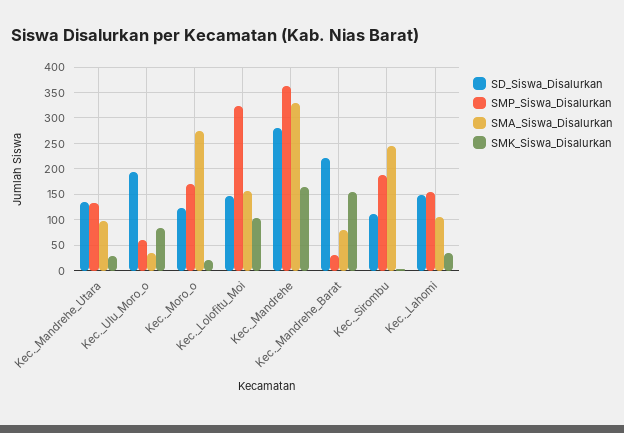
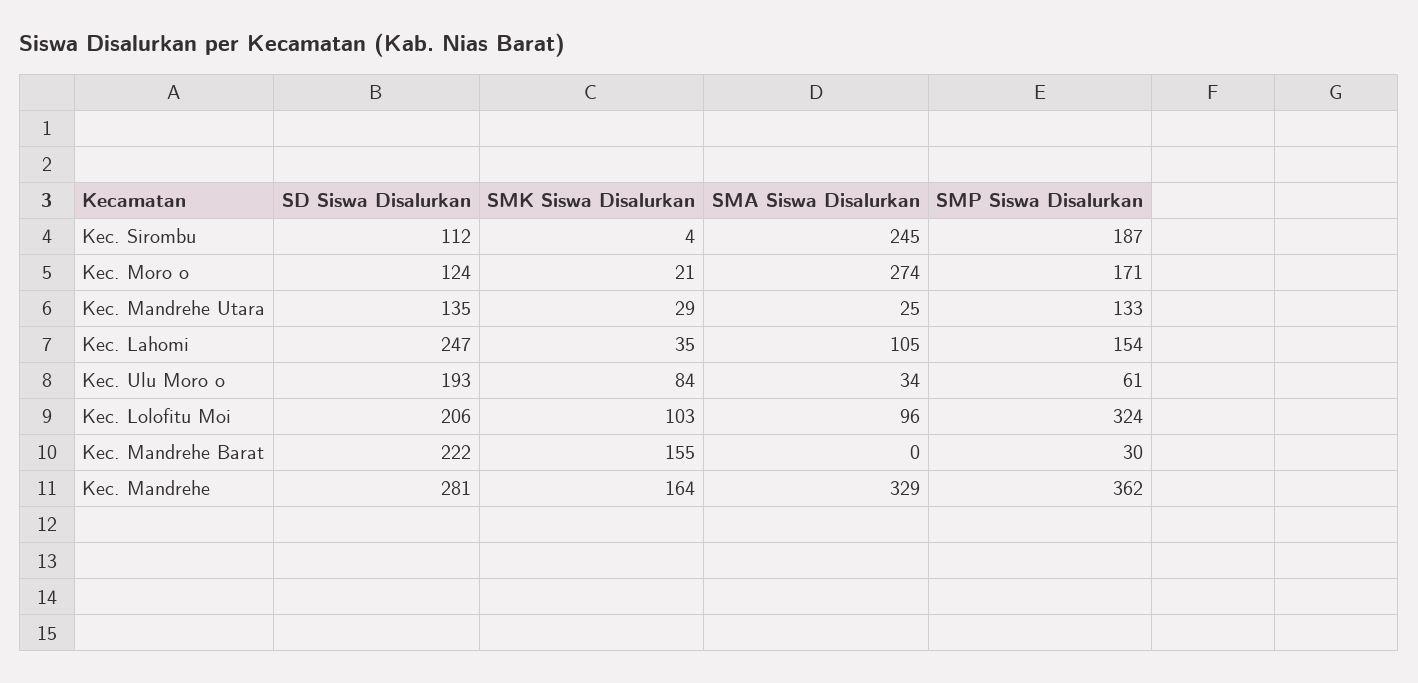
  {
    "SD_Siswa_Disalurkan": {
      "Kec._Mandrehe_Utara": 135,
      "Kec._Ulu_Moro_o": 193,
      "Kec._Moro_o": 124,
-     "Kec._Lolofitu_Moi": 150,
+     "Kec._Lolofitu_Moi": 206,
      "Kec._Mandrehe": 281,
      "Kec._Mandrehe_Barat": 222,
      "Kec._Sirombu": 112,
-     "Kec._Lahomi": 150
+     "Kec._Lahomi": 247
    },
    "SMP_Siswa_Disalurkan": {
      "Kec._Mandrehe_Utara": 133,
      "Kec._Ulu_Moro_o": 61,
      "Kec._Moro_o": 171,
      "Kec._Lolofitu_Moi": 324,
      "Kec._Mandrehe": 362,
      "Kec._Mandrehe_Barat": 30,
      "Kec._Sirombu": 187,
      "Kec._Lahomi": 154
    },
    "SMA_Siswa_Disalurkan": {
-     "Kec._Mandrehe_Utara": 100,
+     "Kec._Mandrehe_Utara": 25,
      "Kec._Ulu_Moro_o": 34,
      "Kec._Moro_o": 274,
-     "Kec._Lolofitu_Moi": 150,
+     "Kec._Lolofitu_Moi": 96,
      "Kec._Mandrehe": 329,
-     "Kec._Mandrehe_Barat": 75,
+     "Kec._Mandrehe_Barat": 0,
      "Kec._Sirombu": 245,
      "Kec._Lahomi": 105
    },
    "SMK_Siswa_Disalurkan": {
      "Kec._Mandrehe_Utara": 29,
      "Kec._Ulu_Moro_o": 84,
      "Kec._Moro_o": 21,
      "Kec._Lolofitu_Moi": 103,
      "Kec._Mandrehe": 164,
      "Kec._Mandrehe_Barat": 155,
      "Kec._Sirombu": 4,
      "Kec._Lahomi": 35
    }
  }

